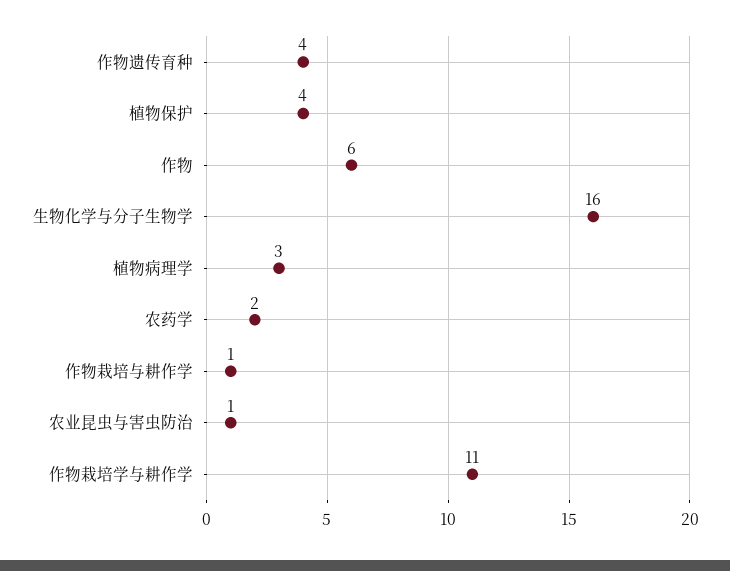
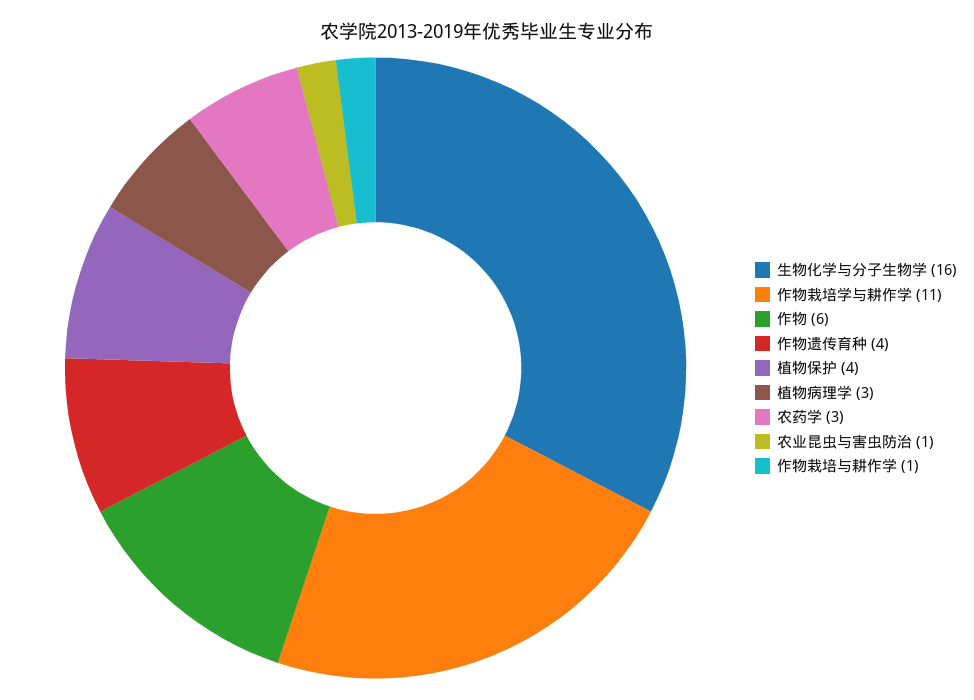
  {
    "作物遗传育种": 4,
    "植物保护": 4,
    "作物": 6,
    "生物化学与分子生物学": 16,
    "植物病理学": 3,
-   "农药学": 2,
+   "农药学": 3,
    "作物栽培与耕作学": 1,
    "农业昆虫与害虫防治": 1,
    "作物栽培学与耕作学": 11
  }

